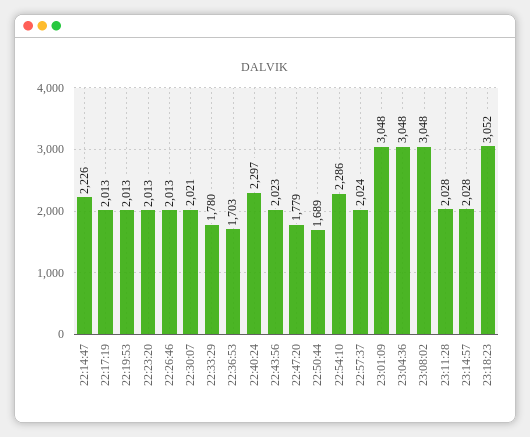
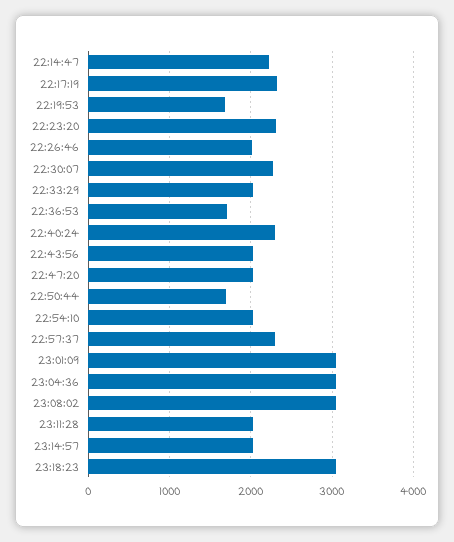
  {
    "22:14:47": 2226,
-   "22:17:19": 2013,
+   "22:17:19": 2300,
-   "22:19:53": 2013,
+   "22:19:53": 1700,
-   "22:23:20": 2013,
+   "22:23:20": 2300,
    "22:26:46": 2013,
-   "22:30:07": 2021,
+   "22:30:07": 2300,
-   "22:33:29": 1780,
+   "22:33:29": 2000,
    "22:36:53": 1703,
    "22:40:24": 2297,
    "22:43:56": 2023,
-   "22:47:20": 1779,
+   "22:47:20": 2000,
    "22:50:44": 1689,
-   "22:54:10": 2286,
+   "22:54:10": 2000,
-   "22:57:37": 2024,
+   "22:57:37": 2300,
    "23:01:09": 3048,
    "23:04:36": 3048,
    "23:08:02": 3048,
    "23:11:28": 2028,
    "23:14:57": 2028,
    "23:18:23": 3052
  }

